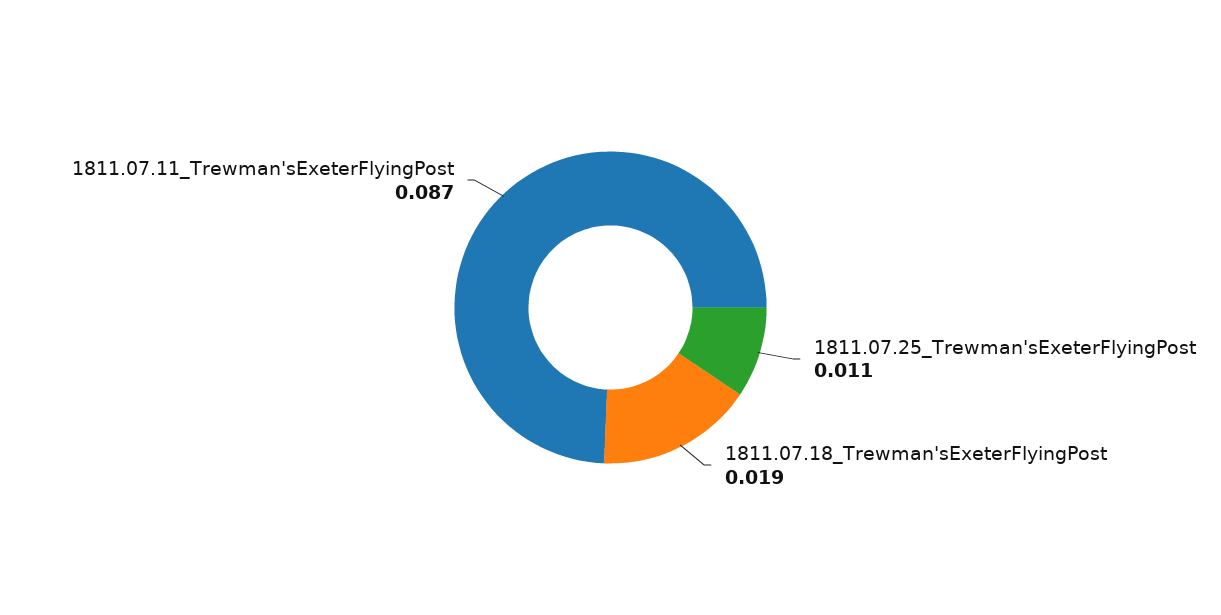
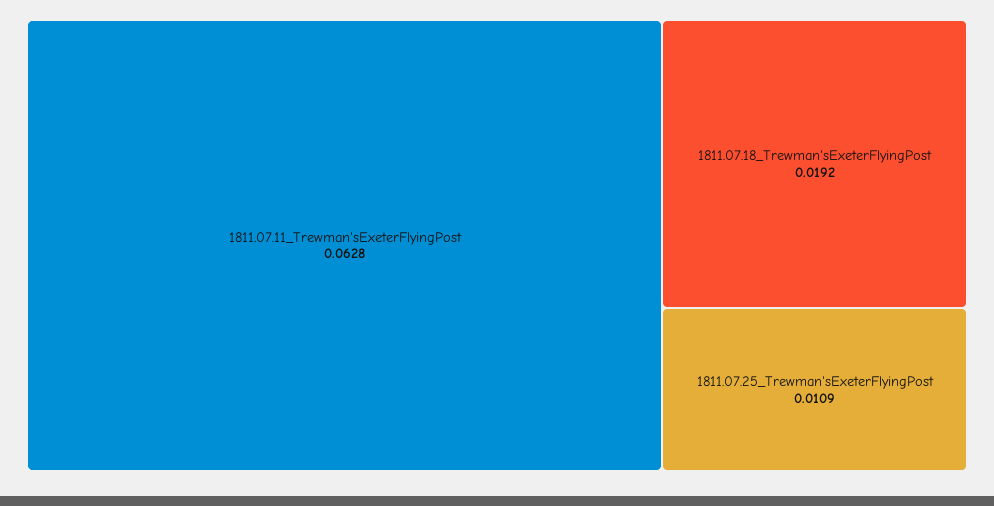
  {
    "1811.07.25_Trewman'sExeterFlyingPost": 0.0109,
    "1811.07.18_Trewman'sExeterFlyingPost": 0.0192,
-   "1811.07.11_Trewman'sExeterFlyingPost": 0.087
+   "1811.07.11_Trewman'sExeterFlyingPost": 0.0628
  }

